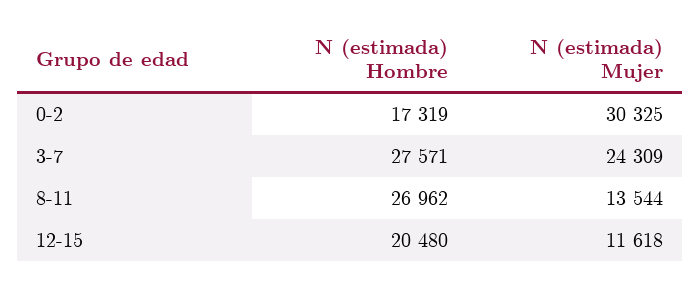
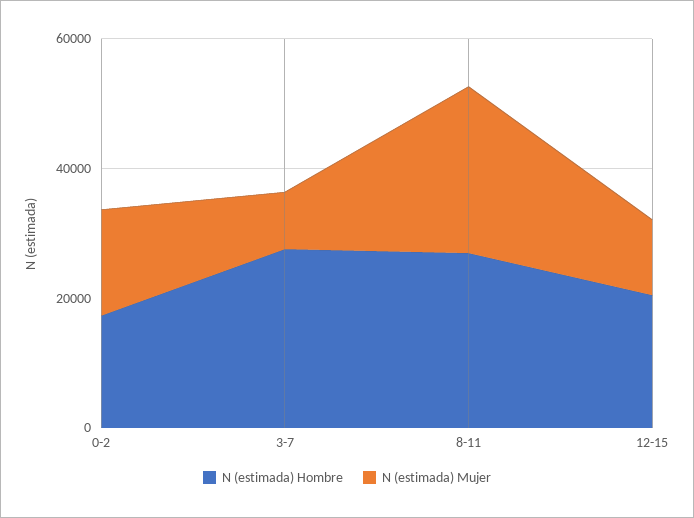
  {
    "N (estimada) Hombre": {
      "0-2": 17319,
      "3-7": 27571,
      "8-11": 26962,
      "12-15": 20480
    },
    "N (estimada) Mujer": {
-     "0-2": 30325,
+     "0-2": 15000,
-     "3-7": 24309,
+     "3-7": 10000,
-     "8-11": 13544,
+     "8-11": 25000,
      "12-15": 11618
    }
  }

